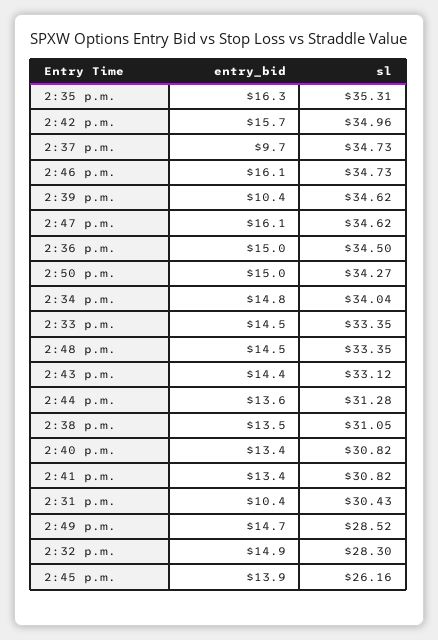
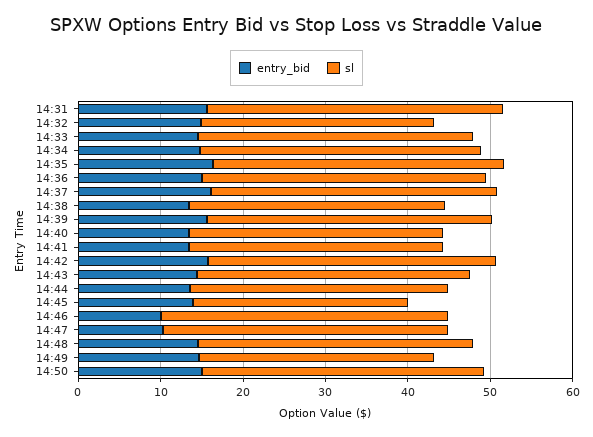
  {
    "entry_bid": {
      "2:35 p.m.": 16.3,
      "2:42 p.m.": 15.7,
-     "2:37 p.m.": 9.7,
+     "2:37 p.m.": 16,
-     "2:46 p.m.": 16.1,
+     "2:46 p.m.": 10,
-     "2:39 p.m.": 10.4,
+     "2:39 p.m.": 16,
-     "2:47 p.m.": 16.1,
+     "2:47 p.m.": 10,
      "2:36 p.m.": 15,
      "2:50 p.m.": 15,
      "2:34 p.m.": 14.8,
      "2:33 p.m.": 14.5,
      "2:48 p.m.": 14.5,
      "2:43 p.m.": 14.4,
      "2:44 p.m.": 13.6,
      "2:38 p.m.": 13.5,
      "2:40 p.m.": 13.4,
      "2:41 p.m.": 13.4,
-     "2:31 p.m.": 10.4,
+     "2:31 p.m.": 16,
      "2:49 p.m.": 14.7,
      "2:32 p.m.": 14.9,
      "2:45 p.m.": 13.9
    },
    "sl": {
      "2:35 p.m.": 35.31,
      "2:42 p.m.": 34.96,
      "2:37 p.m.": 34.73,
      "2:46 p.m.": 34.73,
      "2:39 p.m.": 34.62,
      "2:47 p.m.": 34.62,
      "2:36 p.m.": 34.5,
      "2:50 p.m.": 34.27,
      "2:34 p.m.": 34.04,
      "2:33 p.m.": 33.35,
      "2:48 p.m.": 33.35,
      "2:43 p.m.": 33.12,
      "2:44 p.m.": 31.28,
      "2:38 p.m.": 31.05,
      "2:40 p.m.": 30.82,
      "2:41 p.m.": 30.82,
-     "2:31 p.m.": 30.43,
+     "2:31 p.m.": 36,
      "2:49 p.m.": 28.52,
      "2:32 p.m.": 28.3,
      "2:45 p.m.": 26.16
    }
  }

